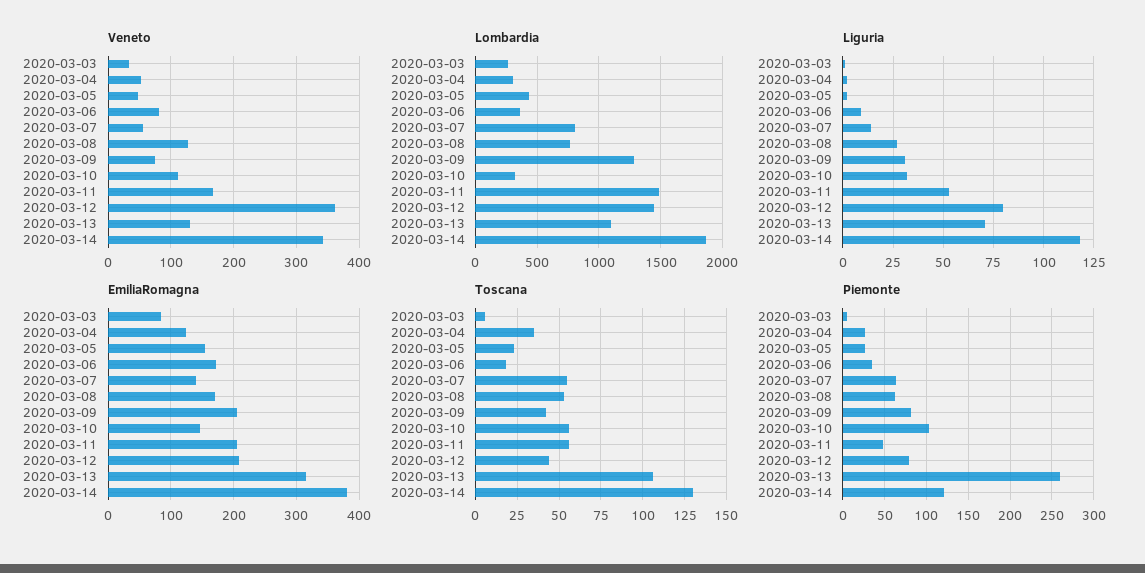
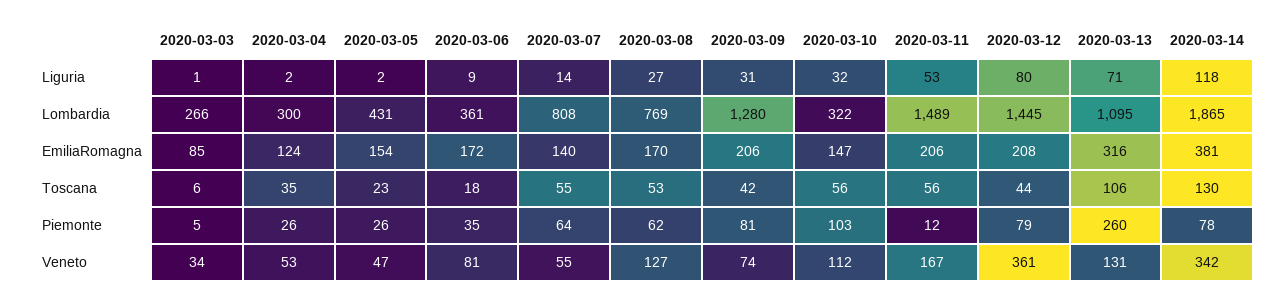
  {
    "Veneto": {
      "2020-03-03": 34,
      "2020-03-04": 53,
      "2020-03-05": 47,
      "2020-03-06": 81,
      "2020-03-07": 55,
      "2020-03-08": 127,
      "2020-03-09": 74,
      "2020-03-10": 112,
      "2020-03-11": 167,
      "2020-03-12": 361,
      "2020-03-13": 131,
      "2020-03-14": 342
    },
    "Lombardia": {
      "2020-03-03": 266,
      "2020-03-04": 300,
      "2020-03-05": 431,
      "2020-03-06": 361,
      "2020-03-07": 808,
      "2020-03-08": 769,
      "2020-03-09": 1280,
      "2020-03-10": 322,
      "2020-03-11": 1489,
      "2020-03-12": 1445,
      "2020-03-13": 1095,
      "2020-03-14": 1865
    },
    "Liguria": {
      "2020-03-03": 1,
      "2020-03-04": 2,
      "2020-03-05": 2,
      "2020-03-06": 9,
      "2020-03-07": 14,
      "2020-03-08": 27,
      "2020-03-09": 31,
      "2020-03-10": 32,
      "2020-03-11": 53,
      "2020-03-12": 80,
      "2020-03-13": 71,
      "2020-03-14": 118
    },
    "EmiliaRomagna": {
      "2020-03-03": 85,
      "2020-03-04": 124,
      "2020-03-05": 154,
      "2020-03-06": 172,
      "2020-03-07": 140,
      "2020-03-08": 170,
      "2020-03-09": 206,
      "2020-03-10": 147,
      "2020-03-11": 206,
      "2020-03-12": 208,
      "2020-03-13": 316,
      "2020-03-14": 381
    },
    "Toscana": {
      "2020-03-03": 6,
      "2020-03-04": 35,
      "2020-03-05": 23,
      "2020-03-06": 18,
      "2020-03-07": 55,
      "2020-03-08": 53,
      "2020-03-09": 42,
      "2020-03-10": 56,
      "2020-03-11": 56,
      "2020-03-12": 44,
      "2020-03-13": 106,
      "2020-03-14": 130
    },
    "Piemonte": {
      "2020-03-03": 5,
      "2020-03-04": 26,
      "2020-03-05": 26,
      "2020-03-06": 35,
      "2020-03-07": 64,
      "2020-03-08": 62,
      "2020-03-09": 81,
      "2020-03-10": 103,
-     "2020-03-11": 50,
+     "2020-03-11": 12,
      "2020-03-12": 79,
      "2020-03-13": 260,
-     "2020-03-14": 120
+     "2020-03-14": 78
    }
  }

